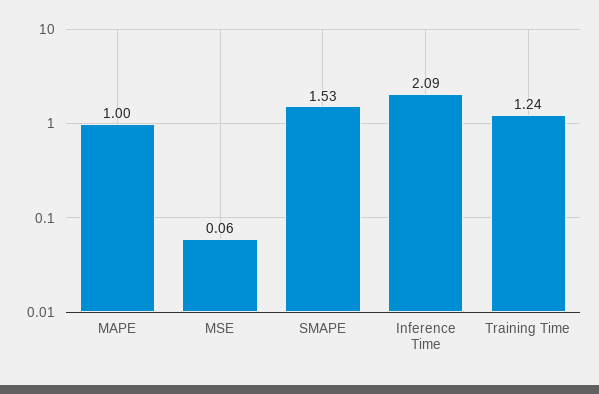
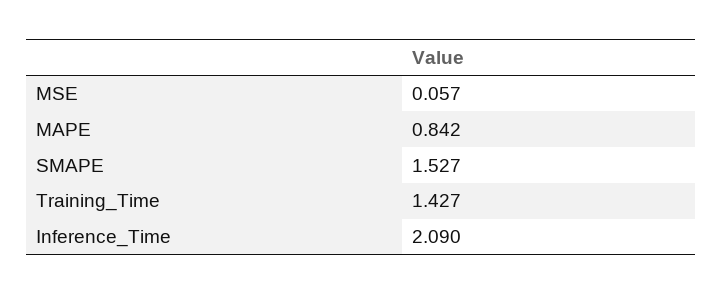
  {
-   "MAPE": 1,
+   "MAPE": 0.842,
    "MSE": 0.057,
    "SMAPE": 1.527,
    "Inference Time": 2.09,
-   "Training Time": 1.24
+   "Training Time": 1.427
  }

